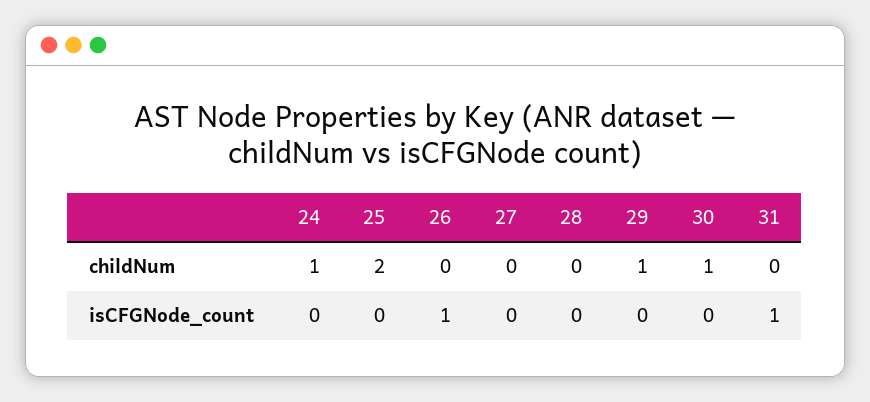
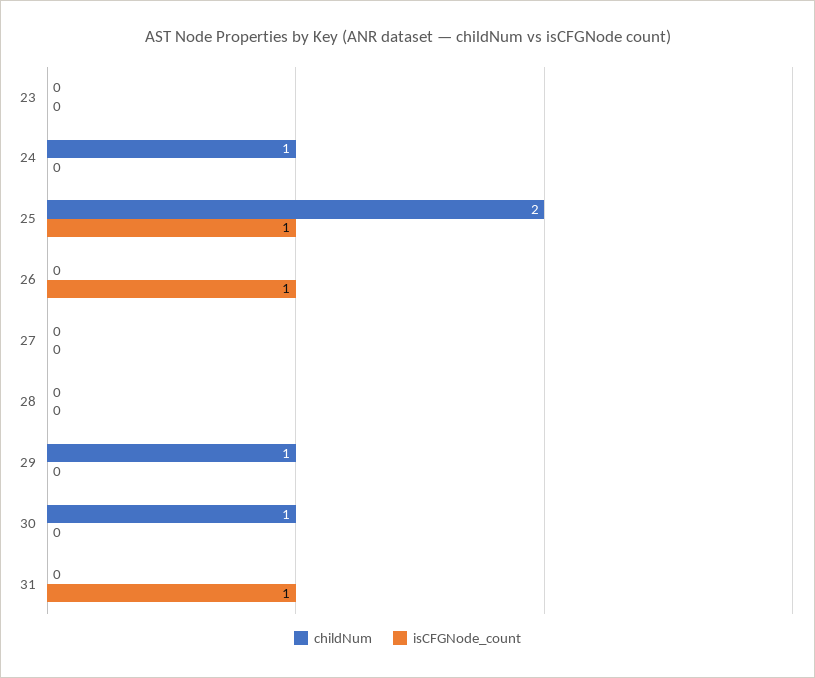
  {
    "childNum": {
      "24": 1,
      "25": 2,
      "26": 0,
      "27": 0,
      "28": 0,
      "29": 1,
      "30": 1,
-     "31": 0
+     "31": 0,
+     "23": 0
    },
    "isCFGNode_count": {
      "24": 0,
-     "25": 0,
+     "25": 1,
      "26": 1,
      "27": 0,
      "28": 0,
      "29": 0,
      "30": 0,
-     "31": 1
+     "31": 1,
+     "23": 0
    }
  }

